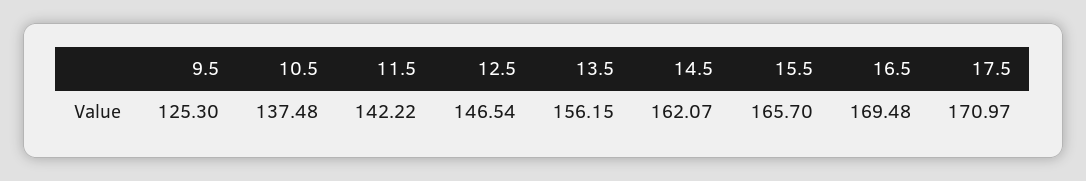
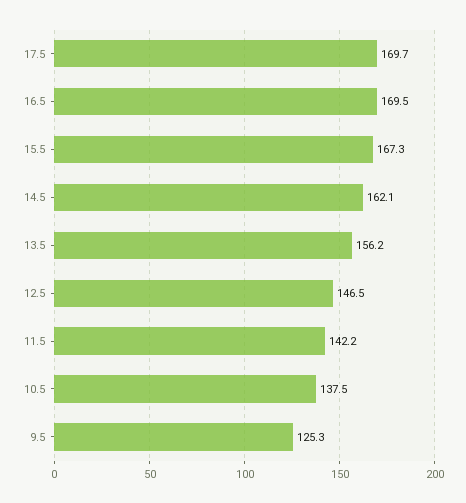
  {
    "9.5": 125.3,
    "10.5": 137.48,
    "11.5": 142.22,
    "12.5": 146.54,
    "13.5": 156.15,
    "14.5": 162.07,
-   "15.5": 165.7,
+   "15.5": 167.3,
    "16.5": 169.48,
-   "17.5": 170.97
+   "17.5": 169.7
  }

